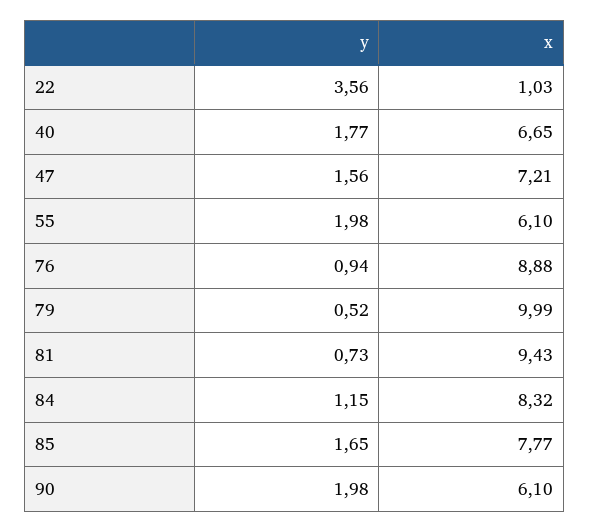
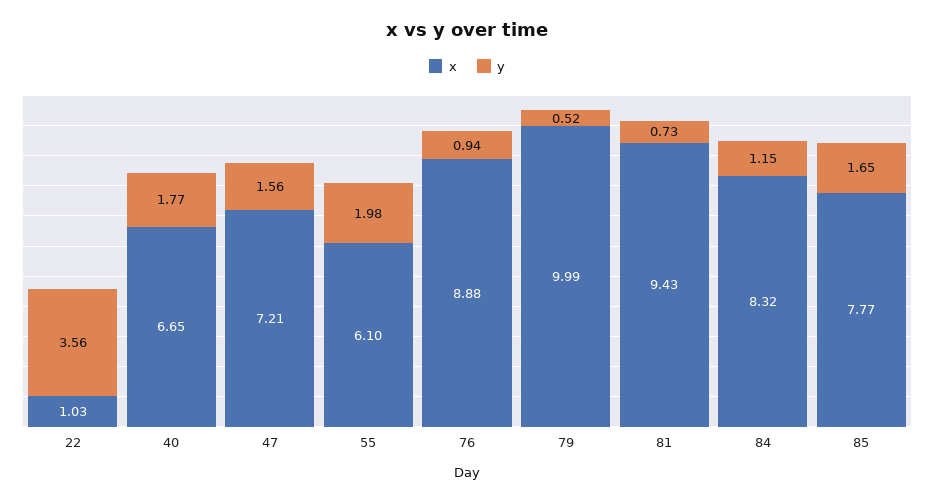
  {
    "y": {
      "22": 3.56,
      "40": 1.77,
      "47": 1.56,
      "55": 1.98,
      "76": 0.94,
      "79": 0.52,
      "81": 0.73,
      "84": 1.15,
-     "85": 1.65,
+     "85": 1.65
-     "90": 1.98
    },
    "x": {
      "22": 1.03,
      "40": 6.65,
      "47": 7.21,
      "55": 6.1,
      "76": 8.88,
      "79": 9.99,
      "81": 9.43,
      "84": 8.32,
-     "85": 7.77,
+     "85": 7.77
-     "90": 6.1
    }
  }

